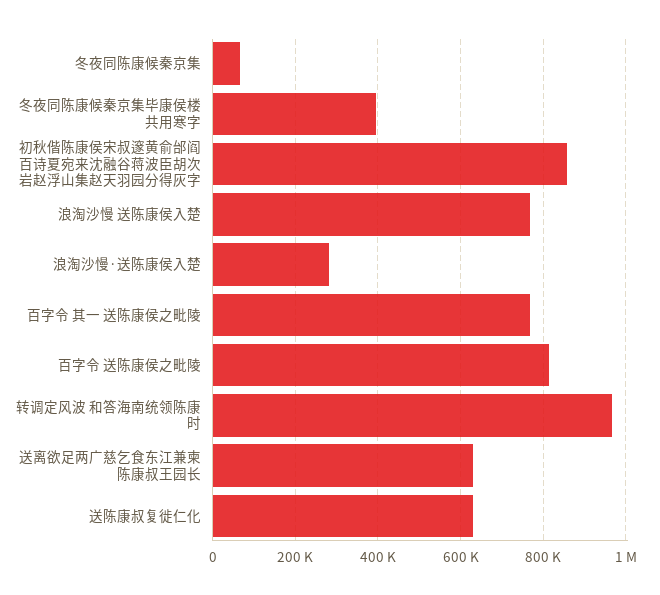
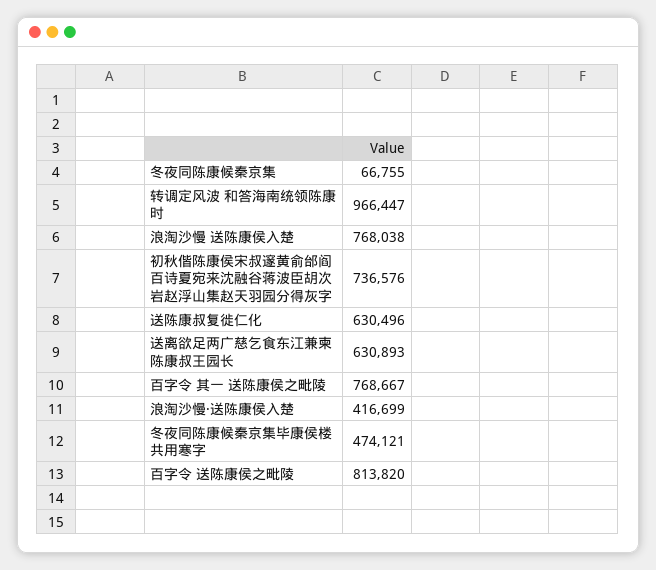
  {
    "冬夜同陈康候秦京集": 66755,
-   "冬夜同陈康候秦京集毕康侯楼共用寒字": 400000,
+   "冬夜同陈康候秦京集毕康侯楼共用寒字": 474121,
-   "初秋偕陈康侯宋叔邃黄俞邰阎百诗夏宛来沈融谷蒋波臣胡次岩赵浮山集赵天羽园分得灰字": 860000,
+   "初秋偕陈康侯宋叔邃黄俞邰阎百诗夏宛来沈融谷蒋波臣胡次岩赵浮山集赵天羽园分得灰字": 736576,
    "浪淘沙慢 送陈康侯入楚": 768038,
-   "浪淘沙慢·送陈康侯入楚": 280000,
+   "浪淘沙慢·送陈康侯入楚": 416699,
    "百字令 其一 送陈康侯之毗陵": 768667,
    "百字令 送陈康侯之毗陵": 813820,
    "转调定风波 和答海南统领陈康时": 966447,
    "送离欲足两广慈乞食东江兼柬陈康叔王园长": 630893,
    "送陈康叔复徙仁化": 630496
  }

